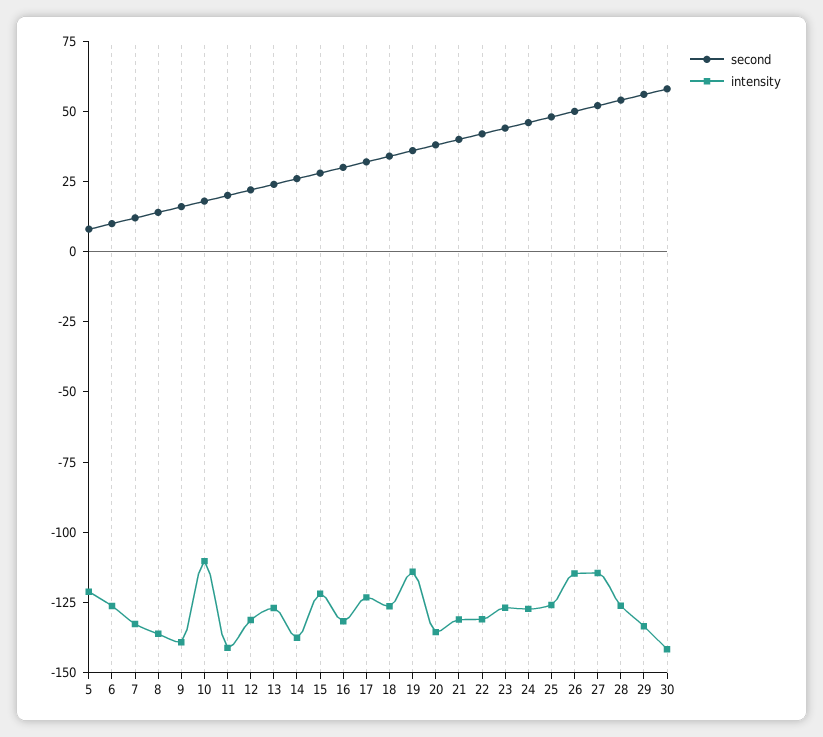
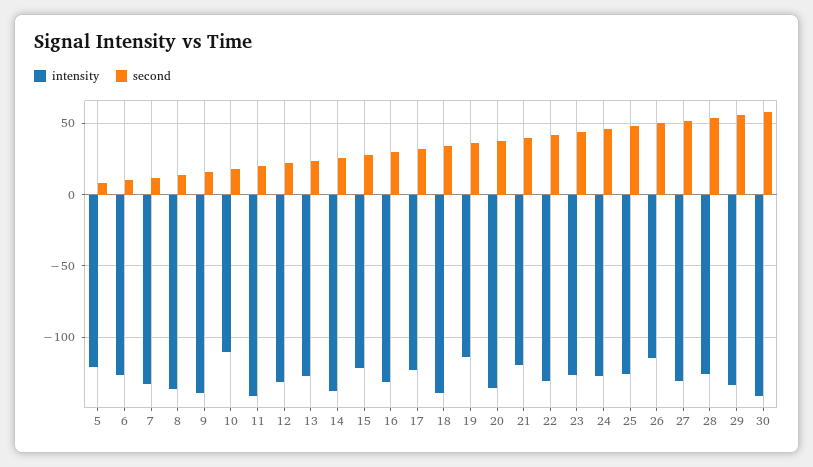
  {
    "second": {
      "5": 10,
      "6": 10,
      "7": 10,
      "8": 15,
      "9": 15,
      "10": 20,
      "11": 20,
      "12": 20,
      "13": 25,
      "14": 25,
      "15": 30,
      "16": 30,
      "17": 30,
      "18": 35,
      "19": 35,
      "20": 40,
      "21": 40,
      "22": 40,
      "23": 45,
      "24": 45,
      "25": 50,
      "26": 50,
      "27": 50,
      "28": 55,
      "29": 55,
      "30": 60
    },
    "intensity": {
      "5": -120,
      "6": -125,
      "7": -135,
      "8": -135,
      "9": -140,
      "10": -110,
      "11": -140,
      "12": -130,
      "13": -125,
      "14": -140,
      "15": -120,
      "16": -130,
      "17": -125,
-     "18": -125,
+     "18": -140,
      "19": -115,
      "20": -135,
-     "21": -130,
+     "21": -120,
      "22": -130,
      "23": -125,
      "24": -125,
      "25": -125,
      "26": -115,
-     "27": -115,
+     "27": -130,
      "28": -125,
      "29": -135,
      "30": -140
    }
  }

